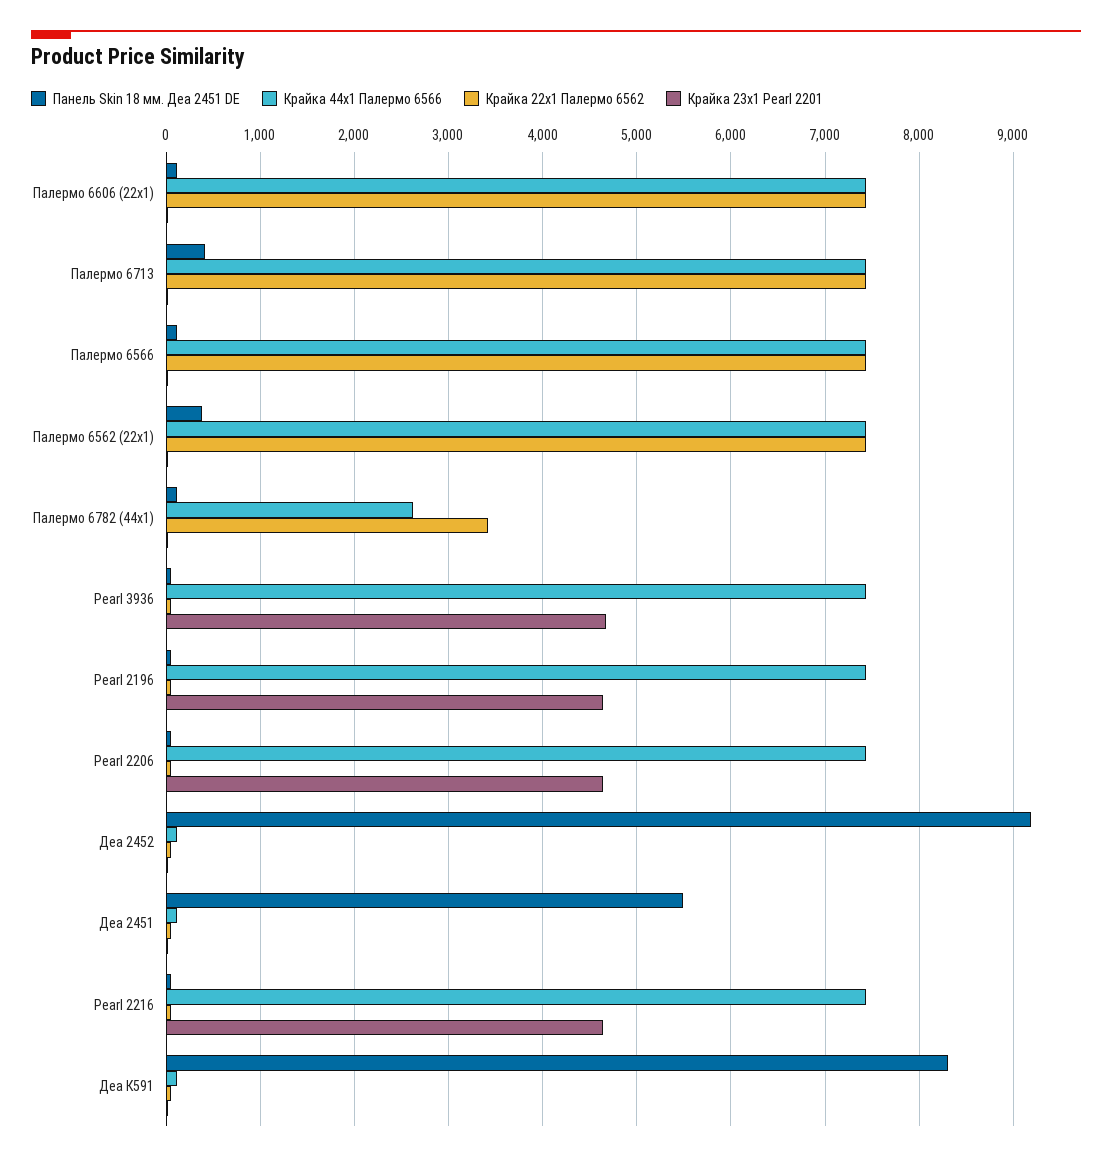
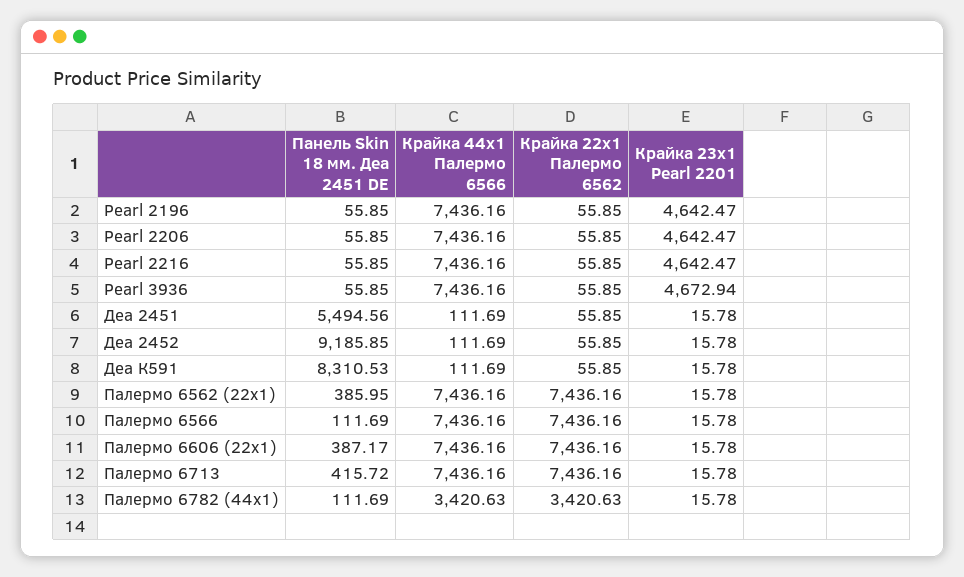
  {
    "Панель Skin 18 мм. Деа 2451 DE": {
-     "Палермо 6606 (22x1)": 100,
+     "Палермо 6606 (22x1)": 387.17,
      "Палермо 6713": 415.72,
      "Палермо 6566": 111.69,
      "Палермо 6562 (22x1)": 385.95,
      "Палермо 6782 (44x1)": 111.69,
      "Pearl 3936": 55.85,
      "Pearl 2196": 55.85,
      "Pearl 2206": 55.85,
      "Деа 2452": 9185.85,
      "Деа 2451": 5494.56,
      "Pearl 2216": 55.85,
      "Деа К591": 8310.53
    },
    "Крайка 44x1 Палермо 6566": {
      "Палермо 6606 (22x1)": 7436.16,
      "Палермо 6713": 7436.16,
      "Палермо 6566": 7436.16,
      "Палермо 6562 (22x1)": 7436.16,
-     "Палермо 6782 (44x1)": 2600,
+     "Палермо 6782 (44x1)": 3420.63,
      "Pearl 3936": 7436.16,
      "Pearl 2196": 7436.16,
      "Pearl 2206": 7436.16,
      "Деа 2452": 111.69,
      "Деа 2451": 111.69,
      "Pearl 2216": 7436.16,
      "Деа К591": 111.69
    },
    "Крайка 22x1 Палермо 6562": {
      "Палермо 6606 (22x1)": 7436.16,
      "Палермо 6713": 7436.16,
      "Палермо 6566": 7436.16,
      "Палермо 6562 (22x1)": 7436.16,
      "Палермо 6782 (44x1)": 3420.63,
      "Pearl 3936": 55.85,
      "Pearl 2196": 55.85,
      "Pearl 2206": 55.85,
      "Деа 2452": 55.85,
      "Деа 2451": 55.85,
      "Pearl 2216": 55.85,
      "Деа К591": 55.85
    },
    "Крайка 23x1 Pearl 2201": {
      "Палермо 6606 (22x1)": 15.78,
      "Палермо 6713": 15.78,
      "Палермо 6566": 15.78,
      "Палермо 6562 (22x1)": 15.78,
      "Палермо 6782 (44x1)": 15.78,
      "Pearl 3936": 4672.94,
      "Pearl 2196": 4642.47,
      "Pearl 2206": 4642.47,
      "Деа 2452": 15.78,
      "Деа 2451": 15.78,
      "Pearl 2216": 4642.47,
      "Деа К591": 15.78
    }
  }

